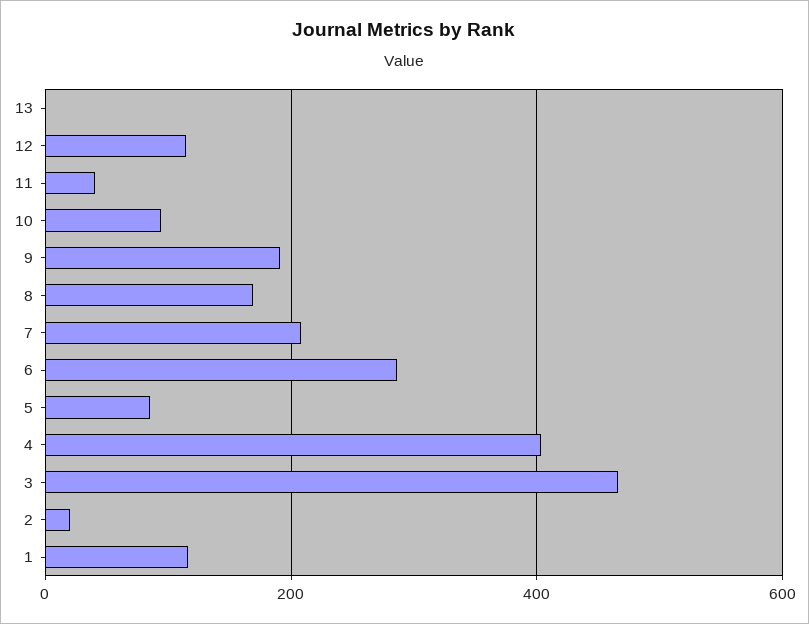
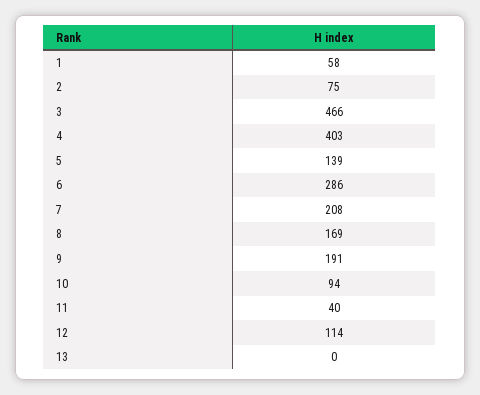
  {
    "13": 0,
    "12": 114,
    "11": 40,
    "10": 94,
    "9": 191,
    "8": 169,
    "7": 208,
    "6": 286,
-   "5": 80,
+   "5": 139,
    "4": 403,
    "3": 466,
-   "2": 20,
+   "2": 75,
-   "1": 120
+   "1": 58
  }

